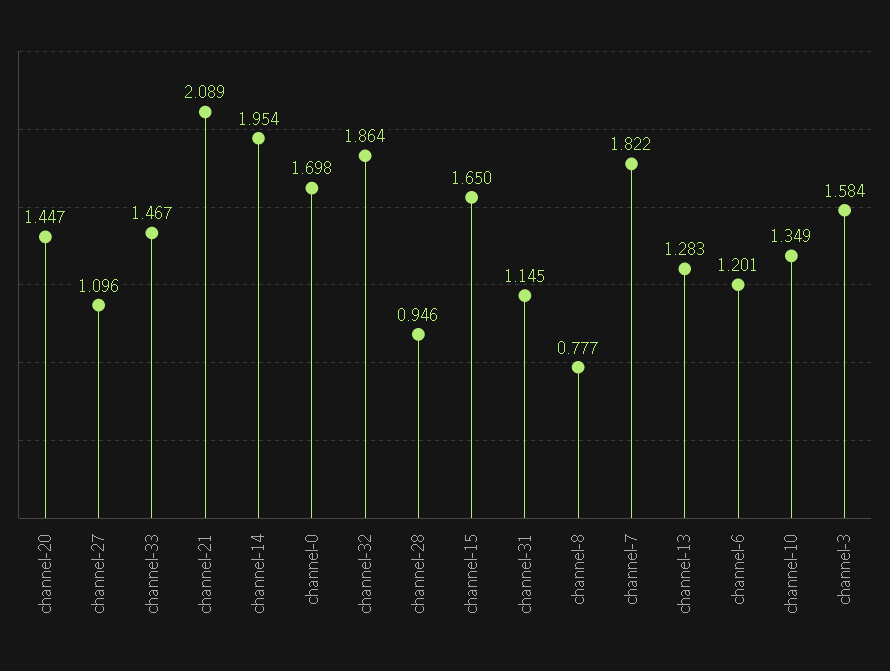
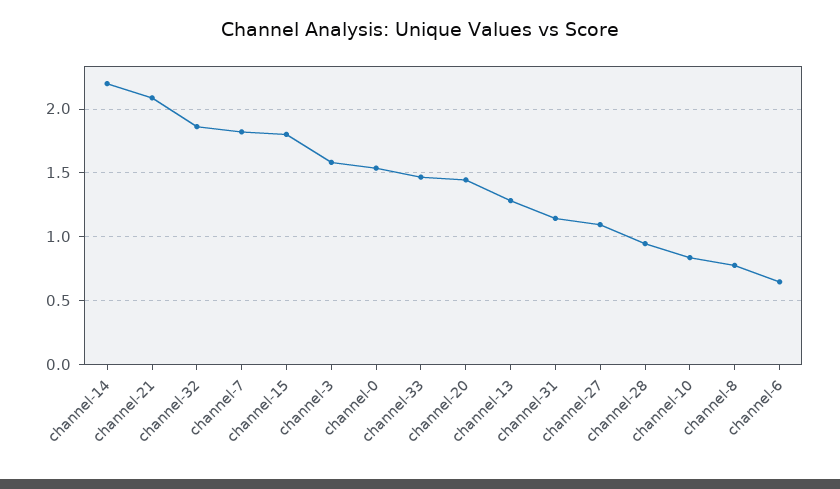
  {
    "channel-20": 1.447,
    "channel-27": 1.096,
    "channel-33": 1.467,
    "channel-21": 2.089,
-   "channel-14": 1.954,
+   "channel-14": 2.2,
-   "channel-0": 1.698,
+   "channel-0": 1.55,
    "channel-32": 1.864,
    "channel-28": 0.946,
-   "channel-15": 1.65,
+   "channel-15": 1.8,
    "channel-31": 1.145,
    "channel-8": 0.777,
    "channel-7": 1.822,
    "channel-13": 1.283,
-   "channel-6": 1.201,
+   "channel-6": 0.65,
-   "channel-10": 1.349,
+   "channel-10": 0.85,
    "channel-3": 1.584
  }

